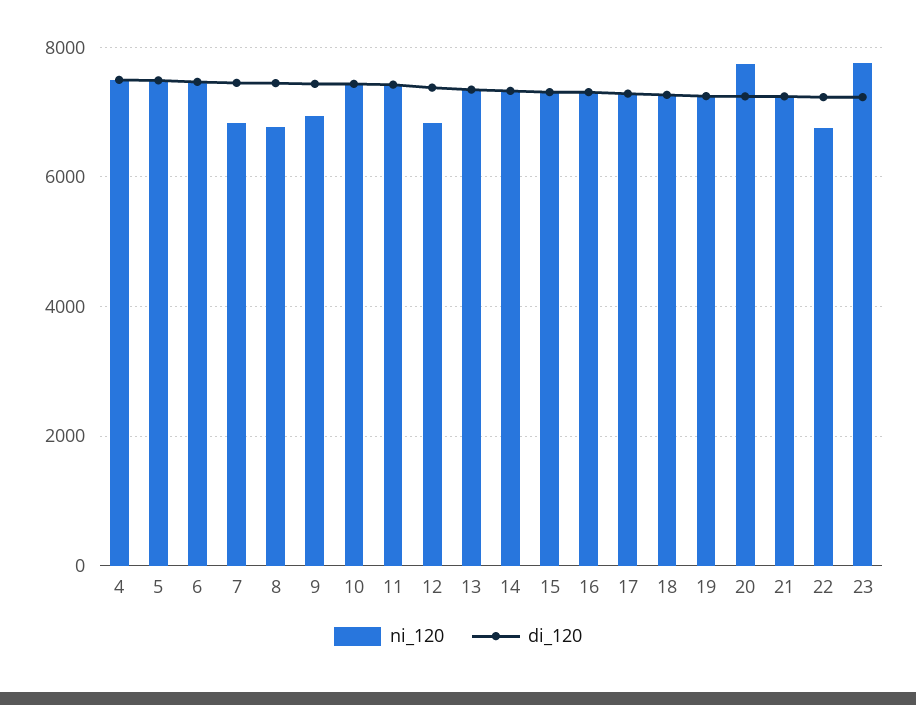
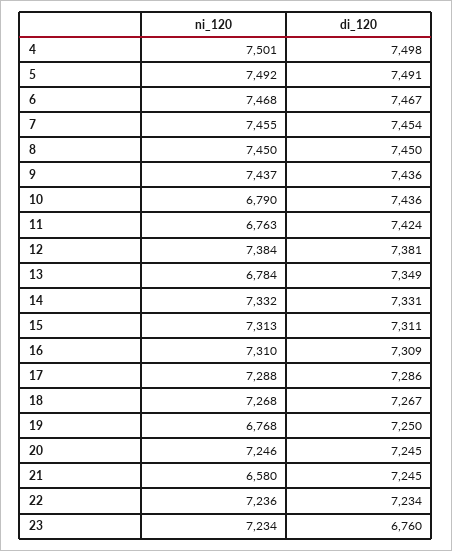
  {
    "ni_120": {
      "4": 7501,
      "5": 7492,
      "6": 7468,
-     "7": 6800,
+     "7": 7455,
-     "8": 6800,
+     "8": 7450,
-     "9": 7000,
+     "9": 7437,
-     "10": 7400,
+     "10": 6790,
-     "11": 7400,
+     "11": 6763,
-     "12": 6800,
+     "12": 7384,
-     "13": 7400,
+     "13": 6784,
      "14": 7332,
      "15": 7313,
      "16": 7310,
      "17": 7288,
      "18": 7268,
-     "19": 7200,
+     "19": 6768,
-     "20": 7800,
+     "20": 7246,
-     "21": 7200,
+     "21": 6580,
-     "22": 6800,
+     "22": 7236,
-     "23": 7800
+     "23": 7234
    },
    "di_120": {
      "4": 7498,
      "5": 7491,
      "6": 7467,
      "7": 7454,
      "8": 7450,
      "9": 7436,
      "10": 7436,
      "11": 7424,
      "12": 7381,
      "13": 7349,
      "14": 7331,
      "15": 7311,
      "16": 7309,
      "17": 7286,
      "18": 7267,
      "19": 7250,
      "20": 7245,
      "21": 7245,
      "22": 7234,
-     "23": 7200
+     "23": 6760
    }
  }

